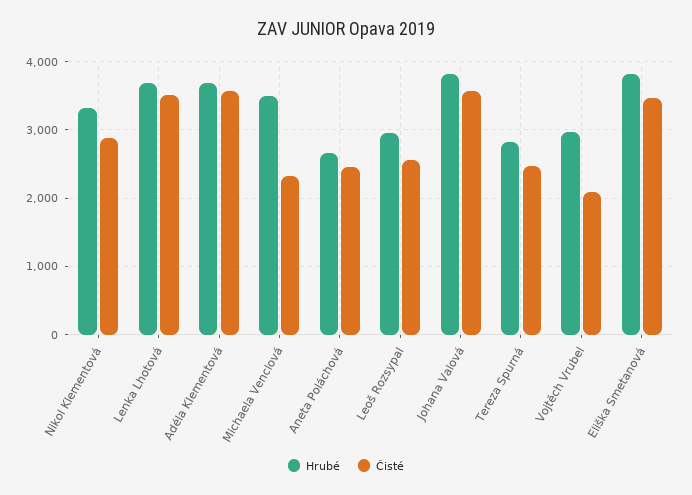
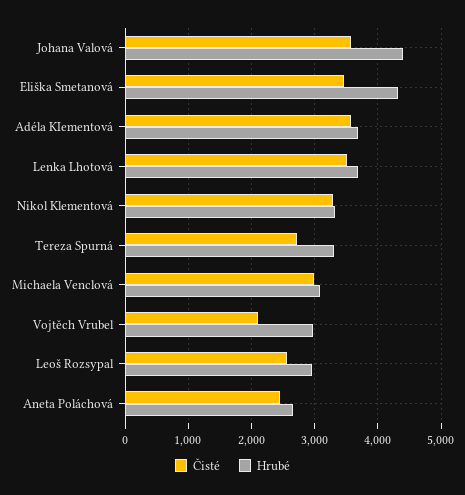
  {
    "Hrubé": {
      "Nikol Klementová": 3300,
      "Lenka Lhotová": 3700,
      "Adéla KIementová": 3700,
-     "Michaela Venclová": 3500,
+     "Michaela Venclová": 3100,
      "Aneta Poláchová": 2700,
      "Leoš Rozsypal": 3000,
-     "Johana Valová": 3800,
+     "Johana Valová": 4400,
-     "Tereza Spurná": 2800,
+     "Tereza Spurná": 3300,
      "Vojtěch Vrubel": 3000,
-     "Eliška Smetanová": 3800
+     "Eliška Smetanová": 4300
    },
    "Čisté": {
-     "Nikol Klementová": 2900,
+     "Nikol Klementová": 3300,
      "Lenka Lhotová": 3500,
      "Adéla KIementová": 3600,
-     "Michaela Venclová": 2300,
+     "Michaela Venclová": 3000,
      "Aneta Poláchová": 2500,
      "Leoš Rozsypal": 2600,
      "Johana Valová": 3600,
-     "Tereza Spurná": 2500,
+     "Tereza Spurná": 2700,
      "Vojtěch Vrubel": 2100,
      "Eliška Smetanová": 3500
    }
  }

